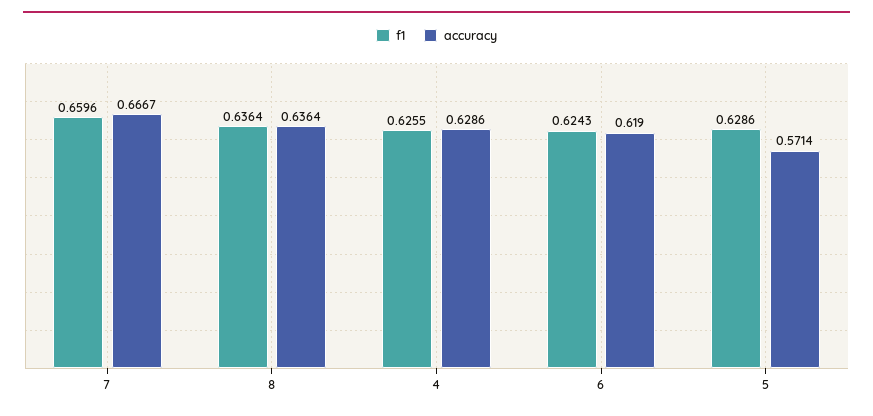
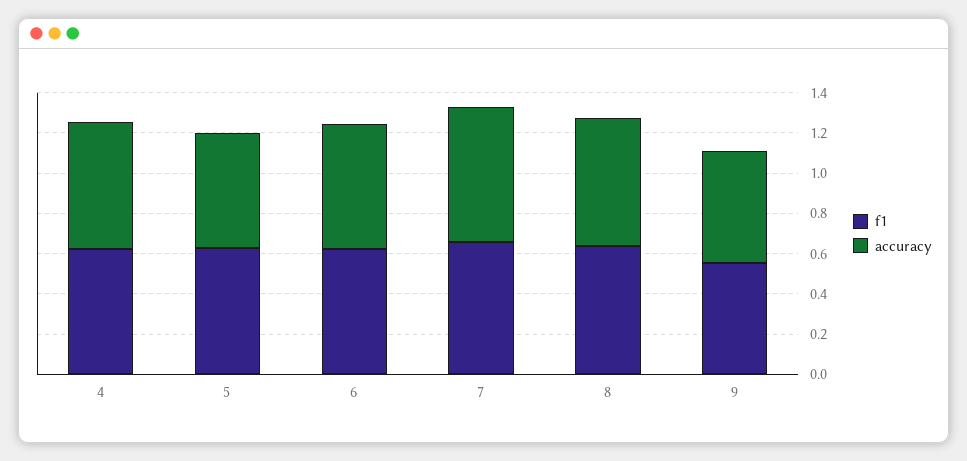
  {
    "f1": {
      "7": 0.6596,
      "8": 0.6364,
      "4": 0.6255,
      "6": 0.6243,
-     "5": 0.6286
+     "5": 0.6286,
+     "9": 0.55
    },
    "accuracy": {
      "7": 0.6667,
      "8": 0.6364,
      "4": 0.6286,
      "6": 0.619,
-     "5": 0.5714
+     "5": 0.5714,
+     "9": 0.55
    }
  }

